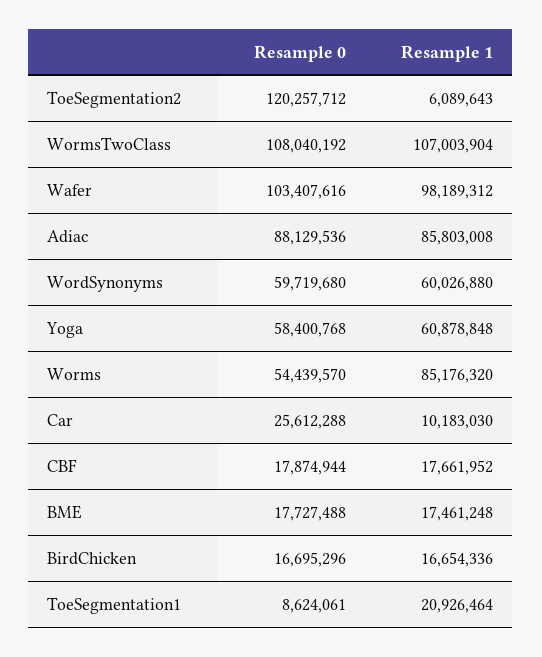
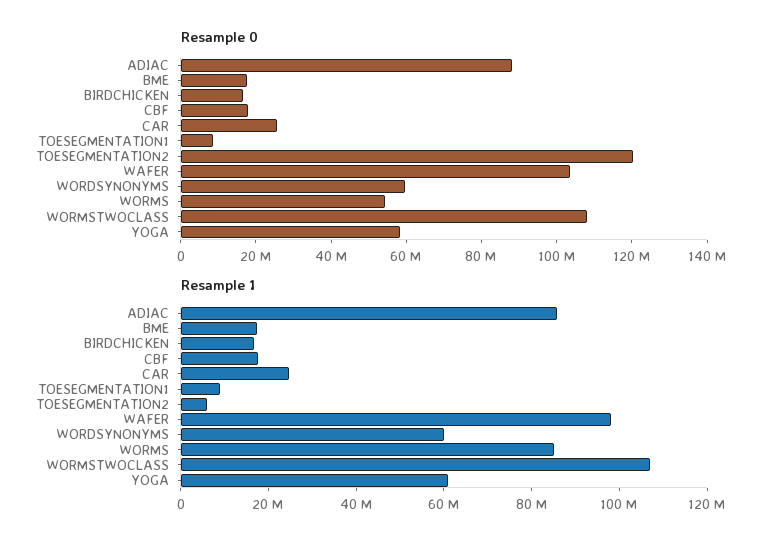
  {
    "Resample 0": {
      "ToeSegmentation2": 120257712,
      "WormsTwoClass": 108040192,
      "Wafer": 103407616,
      "Adiac": 88129536,
      "WordSynonyms": 59719680,
      "Yoga": 58400768,
      "Worms": 54439570,
      "Car": 25612288,
      "CBF": 17874944,
      "BME": 17727488,
      "BirdChicken": 16695296,
      "ToeSegmentation1": 8624061
    },
    "Resample 1": {
      "ToeSegmentation2": 6089643,
      "WormsTwoClass": 107003904,
      "Wafer": 98189312,
      "Adiac": 85803008,
      "WordSynonyms": 60026880,
      "Yoga": 60878848,
      "Worms": 85176320,
-     "Car": 10183030,
+     "Car": 25000000,
      "CBF": 17661952,
      "BME": 17461248,
      "BirdChicken": 16654336,
-     "ToeSegmentation1": 20926464
+     "ToeSegmentation1": 10000000
    }
  }

